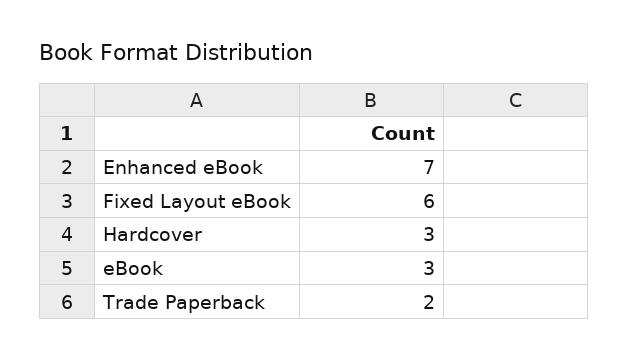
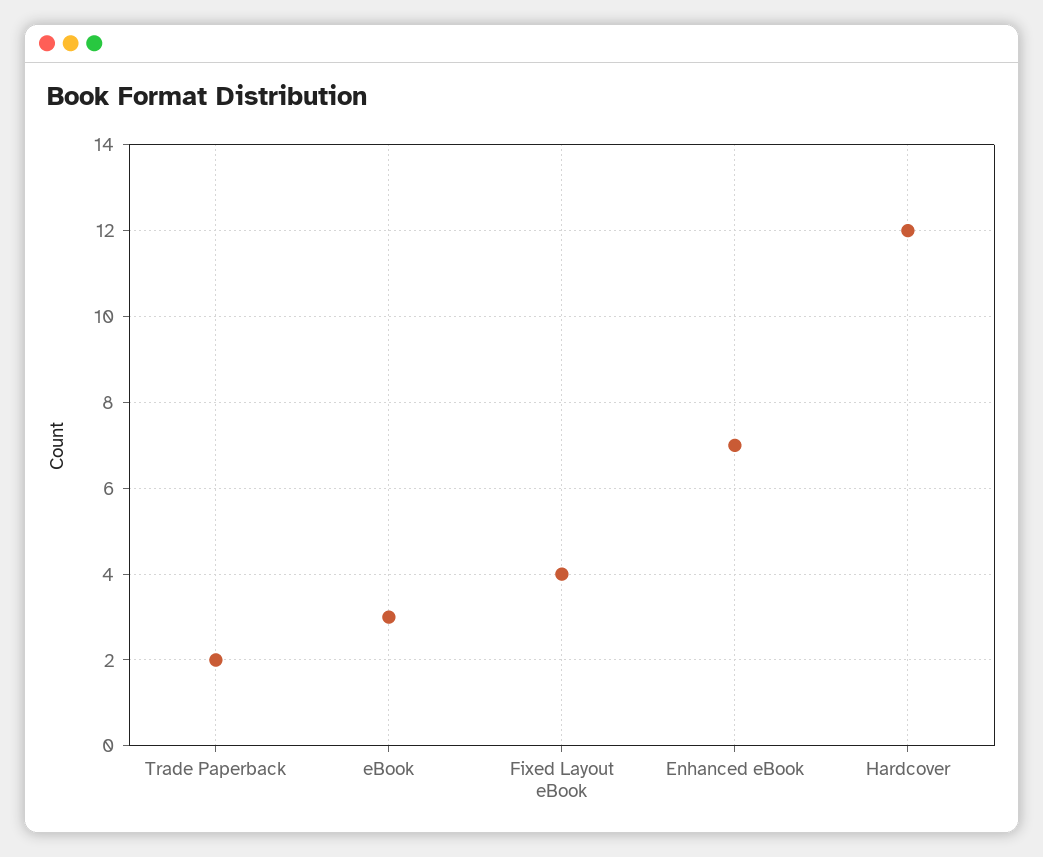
  {
    "Enhanced eBook": 7,
-   "Fixed Layout eBook": 6,
+   "Fixed Layout eBook": 4,
-   "Hardcover": 3,
+   "Hardcover": 12,
    "eBook": 3,
    "Trade Paperback": 2
  }

